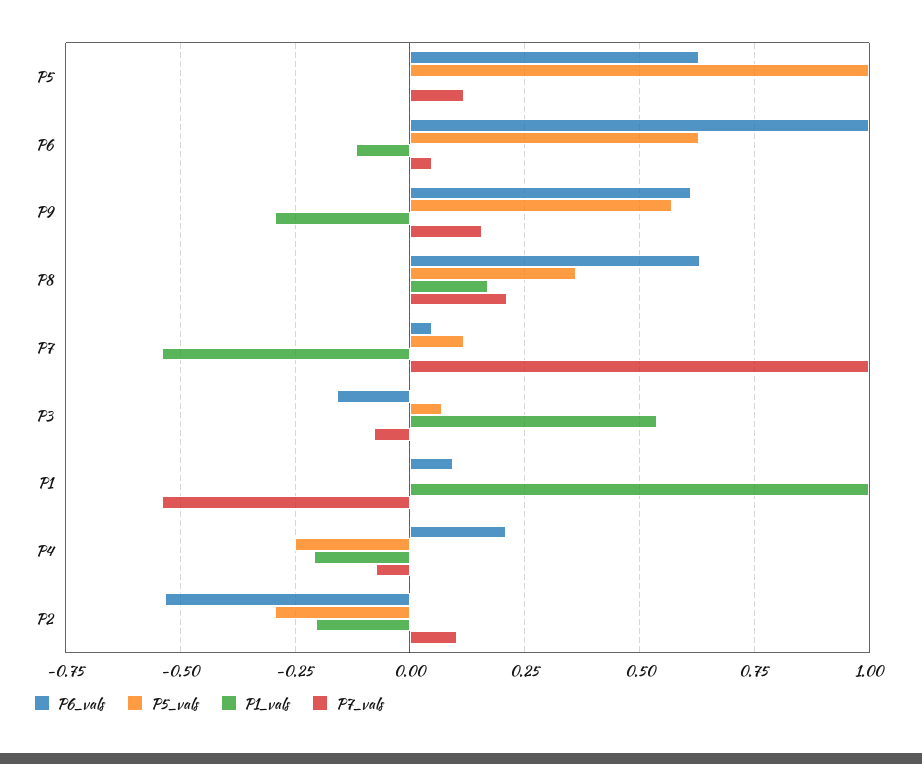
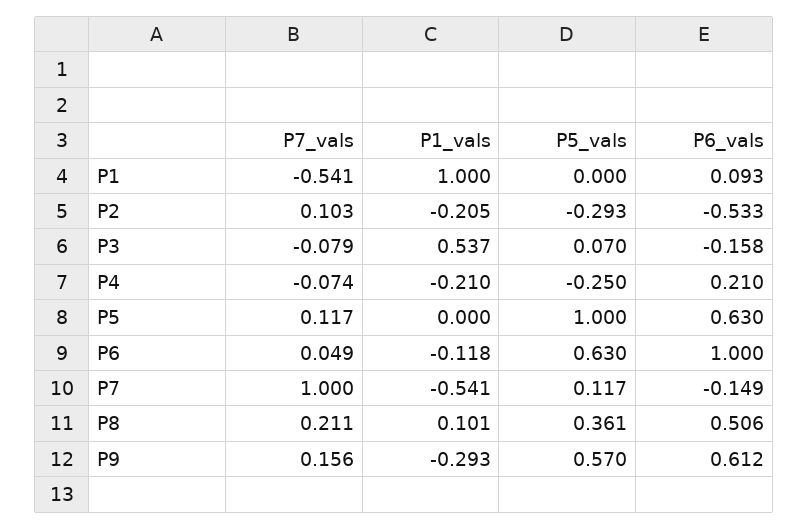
  {
    "P6_vals": {
      "P5": 0.63,
      "P6": 1,
      "P9": 0.612,
-     "P8": 0.625,
+     "P8": 0.506,
-     "P7": 0.05,
+     "P7": -0.149,
      "P3": -0.158,
      "P1": 0.093,
      "P4": 0.21,
      "P2": -0.533
    },
    "P5_vals": {
      "P5": 1,
      "P6": 0.63,
      "P9": 0.57,
      "P8": 0.361,
      "P7": 0.117,
      "P3": 0.07,
      "P1": 0,
      "P4": -0.25,
      "P2": -0.293
    },
    "P1_vals": {
      "P5": 0,
      "P6": -0.118,
      "P9": -0.293,
-     "P8": 0.175,
+     "P8": 0.101,
      "P7": -0.541,
      "P3": 0.537,
      "P1": 1,
      "P4": -0.21,
      "P2": -0.205
    },
    "P7_vals": {
      "P5": 0.117,
      "P6": 0.049,
      "P9": 0.156,
      "P8": 0.211,
      "P7": 1,
      "P3": -0.079,
      "P1": -0.541,
      "P4": -0.074,
      "P2": 0.103
    }
  }

